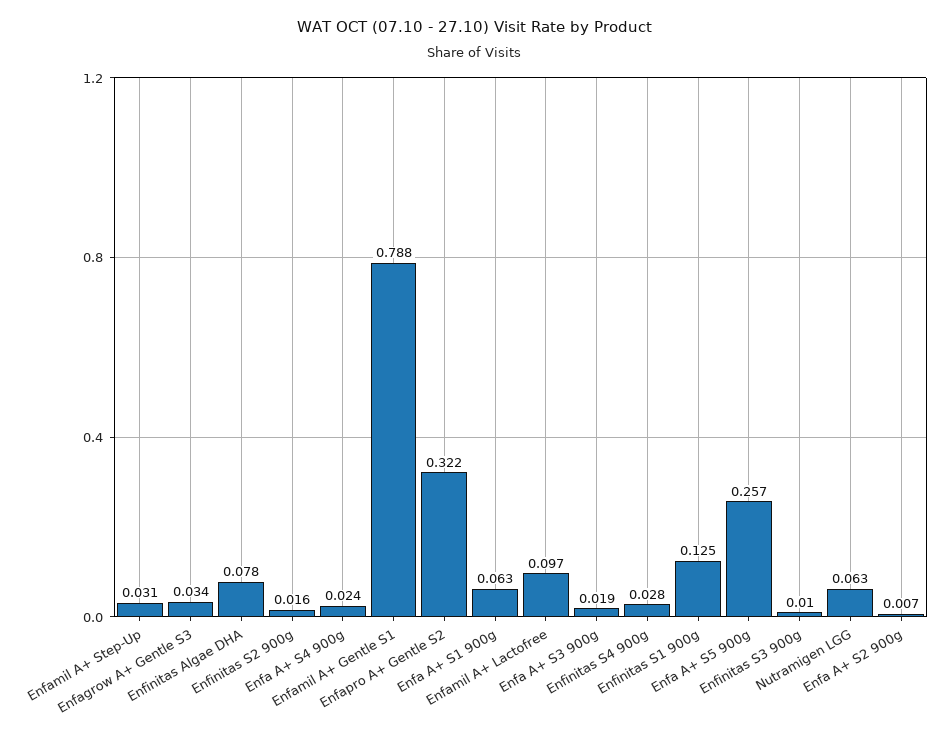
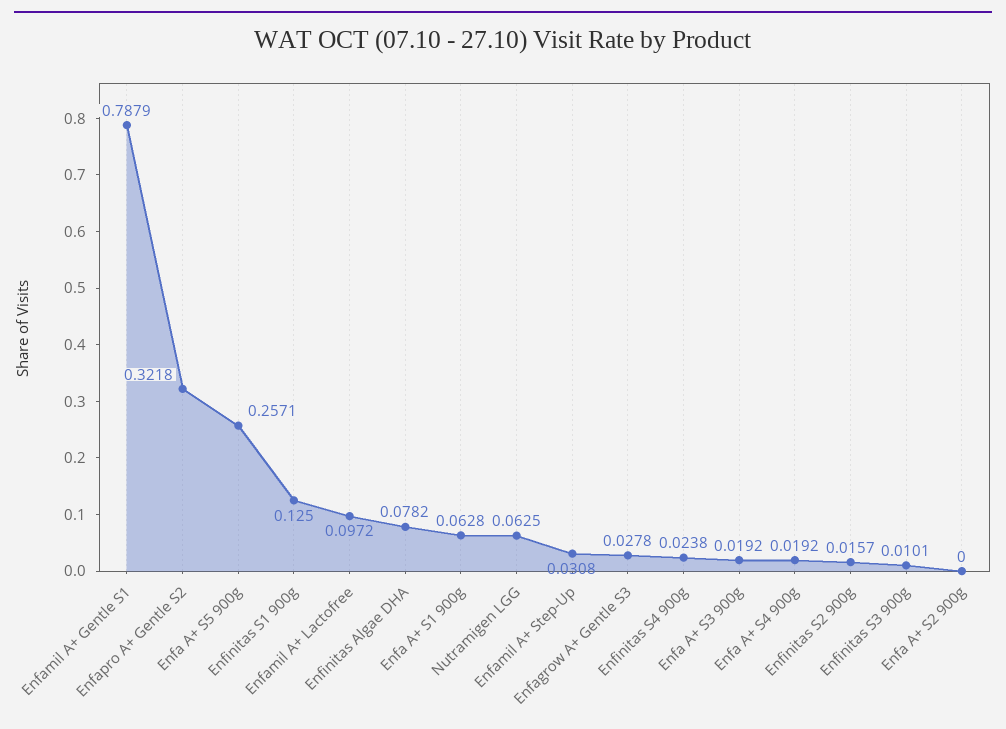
  {
    "Enfamil A+ Step-Up": 0.0308,
-   "Enfagrow A+ Gentle S3": 0.034,
+   "Enfagrow A+ Gentle S3": 0.0278,
    "Enfinitas Algae DHA": 0.0782,
    "Enfinitas S2 900g": 0.0157,
-   "Enfa A+ S4 900g": 0.024,
+   "Enfa A+ S4 900g": 0.0192,
    "Enfamil A+ Gentle S1": 0.7879,
    "Enfapro A+ Gentle S2": 0.3218,
    "Enfa A+ S1 900g": 0.0628,
    "Enfamil A+ Lactofree": 0.0972,
    "Enfa A+ S3 900g": 0.0192,
-   "Enfinitas S4 900g": 0.028,
+   "Enfinitas S4 900g": 0.0238,
    "Enfinitas S1 900g": 0.125,
    "Enfa A+ S5 900g": 0.2571,
    "Enfinitas S3 900g": 0.0101,
    "Nutramigen LGG": 0.0625,
-   "Enfa A+ S2 900g": 0.007
+   "Enfa A+ S2 900g": 0
  }

